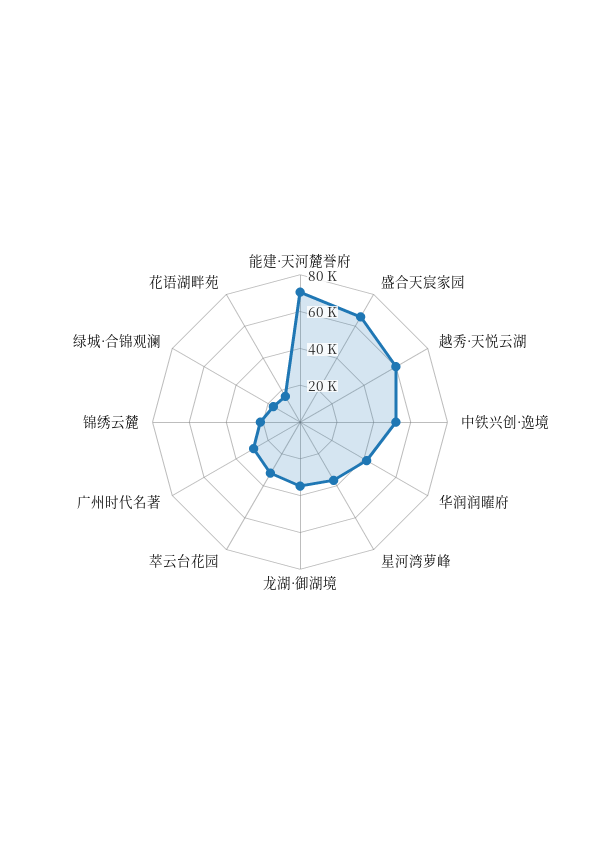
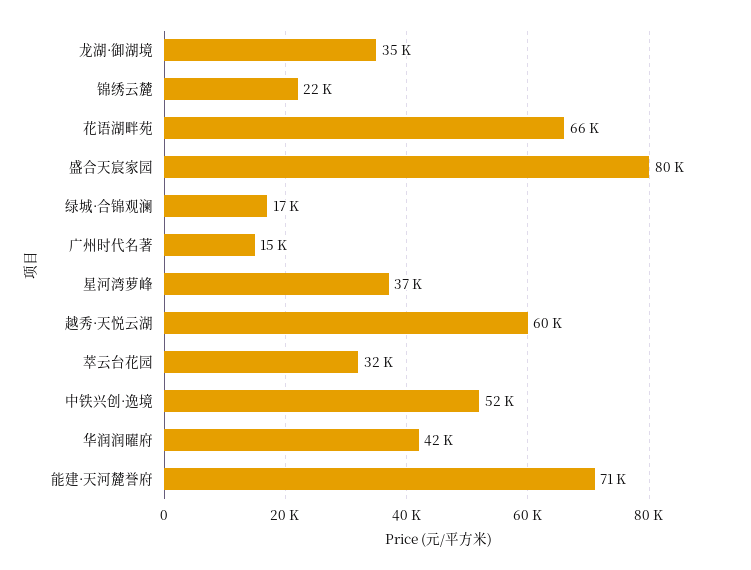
  {
    "能建·天河麓誉府": 71000,
-   "盛合天宸家园": 65000,
+   "盛合天宸家园": 80000,
    "越秀·天悦云湖": 60000,
    "中铁兴创·逸境": 52000,
    "华润润曜府": 42000,
    "星河湾萝峰": 37000,
    "龙湖·御湖境": 35000,
    "萃云台花园": 32000,
-   "广州时代名著": 30000,
+   "广州时代名著": 15000,
    "锦绣云麓": 22000,
    "绿城·合锦观澜": 17000,
-   "花语湖畔苑": 15000
+   "花语湖畔苑": 66000
  }

